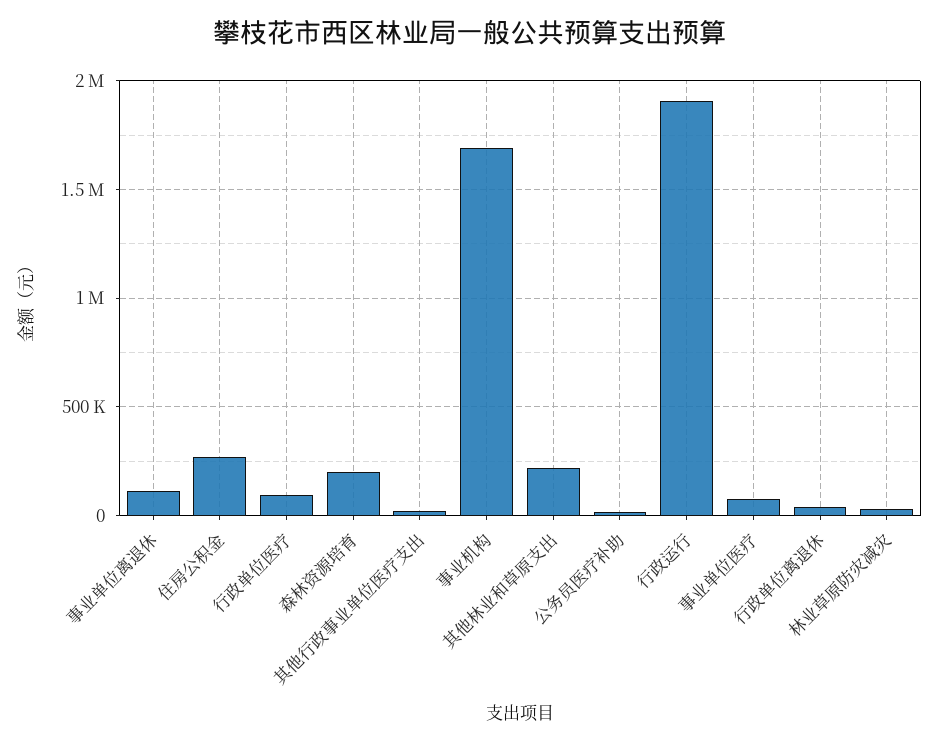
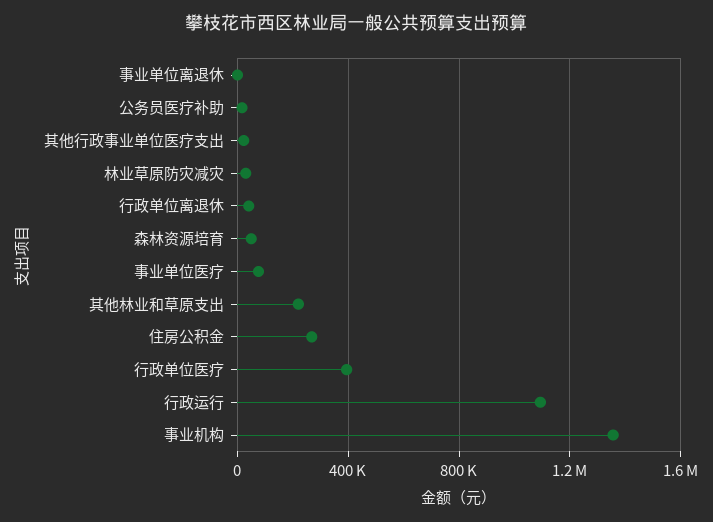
  {
-   "事业单位离退休": 100000,
+   "事业单位离退休": 0,
    "住房公积金": 250000,
-   "行政单位医疗": 100000,
+   "行政单位医疗": 400000,
-   "森林资源培育": 200000,
+   "森林资源培育": 50000,
    "其他行政事业单位医疗支出": 0,
-   "事业机构": 1700000,
+   "事业机构": 1350000,
    "其他林业和草原支出": 200000,
    "公务员医疗补助": 0,
-   "行政运行": 1900000,
+   "行政运行": 1100000,
    "事业单位医疗": 100000,
    "行政单位离退休": 50000,
    "林业草原防灾减灾": 50000
  }

